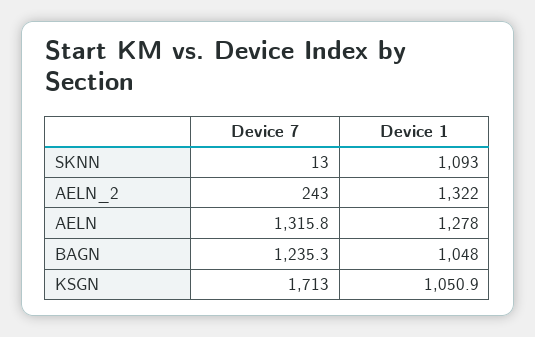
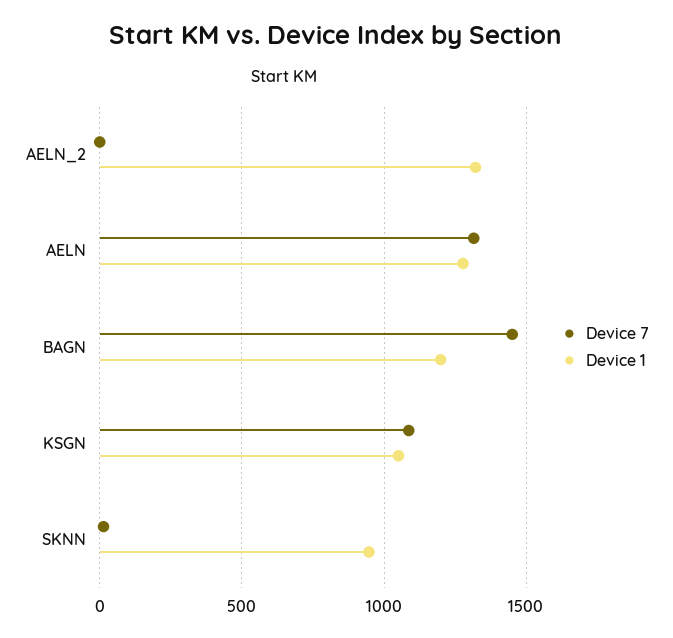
  {
    "Device 7": {
      "SKNN": 13,
-     "AELN_2": 243,
+     "AELN_2": 0,
      "AELN": 1315.8,
-     "BAGN": 1235.3,
+     "BAGN": 1450,
-     "KSGN": 1713
+     "KSGN": 1100
    },
    "Device 1": {
-     "SKNN": 1093,
+     "SKNN": 950,
      "AELN_2": 1322,
      "AELN": 1278,
-     "BAGN": 1048,
+     "BAGN": 1200,
      "KSGN": 1050.9
    }
  }

